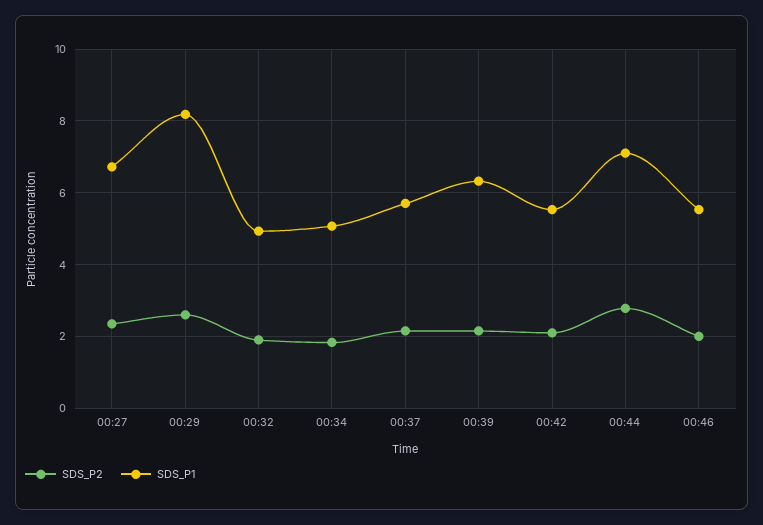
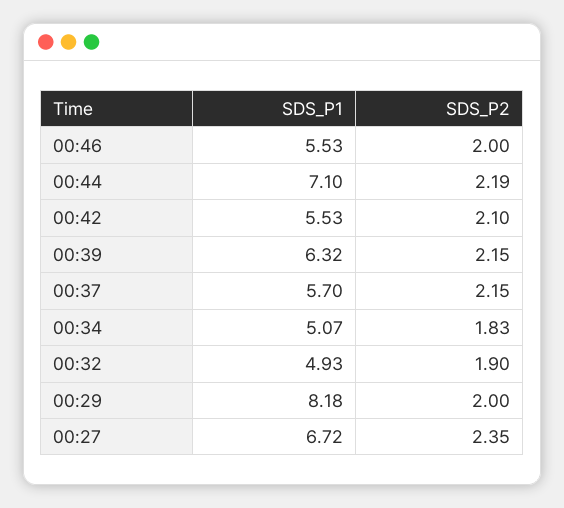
  {
    "SDS_P2": {
      "00:27": 2.35,
-     "00:29": 2.6,
+     "00:29": 2,
      "00:32": 1.9,
      "00:34": 1.83,
      "00:37": 2.15,
      "00:39": 2.15,
      "00:42": 2.1,
-     "00:44": 2.8,
+     "00:44": 2.19,
      "00:46": 2
    },
    "SDS_P1": {
      "00:27": 6.72,
      "00:29": 8.18,
      "00:32": 4.93,
      "00:34": 5.07,
      "00:37": 5.7,
      "00:39": 6.32,
      "00:42": 5.53,
      "00:44": 7.1,
      "00:46": 5.53
    }
  }

